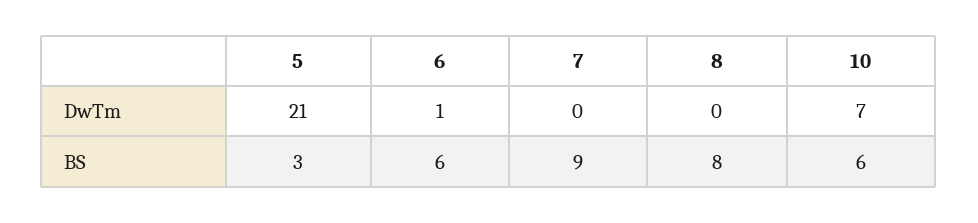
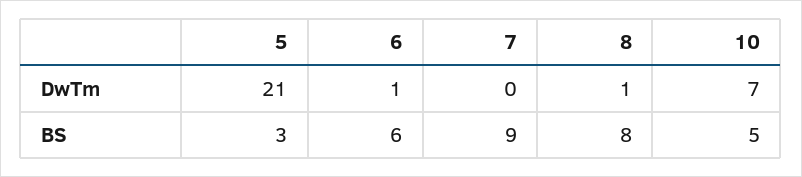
  {
    "5": {
      "DwTm": 21,
      "BS": 3
    },
    "6": {
      "DwTm": 1,
      "BS": 6
    },
    "7": {
      "DwTm": 0,
      "BS": 9
    },
    "8": {
-     "DwTm": 0,
+     "DwTm": 1,
      "BS": 8
    },
    "10": {
      "DwTm": 7,
-     "BS": 6
+     "BS": 5
    }
  }

